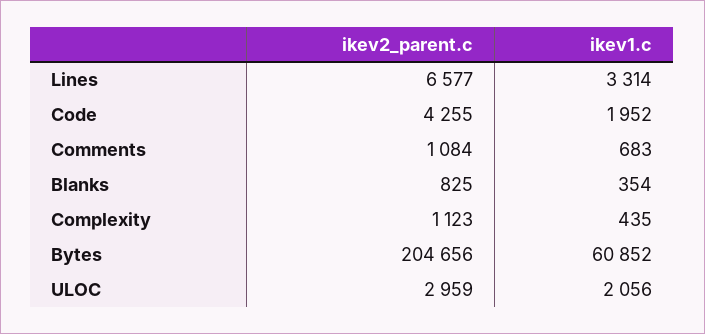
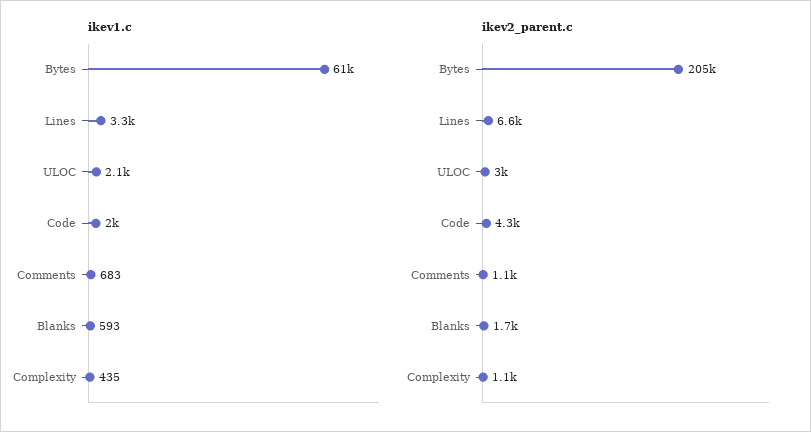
  {
    "ikev2_parent.c": {
      "Lines": 6577,
      "Code": 4255,
      "Comments": 1084,
-     "Blanks": 825,
+     "Blanks": 1700,
      "Complexity": 1123,
      "Bytes": 204656,
      "ULOC": 2959
    },
    "ikev1.c": {
      "Lines": 3314,
      "Code": 1952,
      "Comments": 683,
-     "Blanks": 354,
+     "Blanks": 593,
      "Complexity": 435,
      "Bytes": 60852,
      "ULOC": 2056
    }
  }

